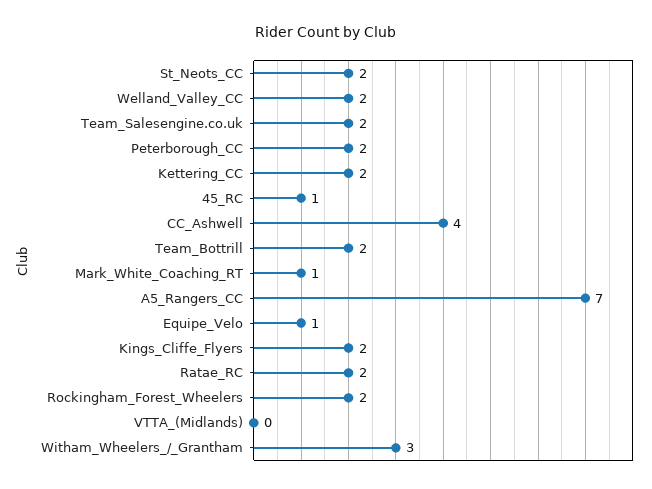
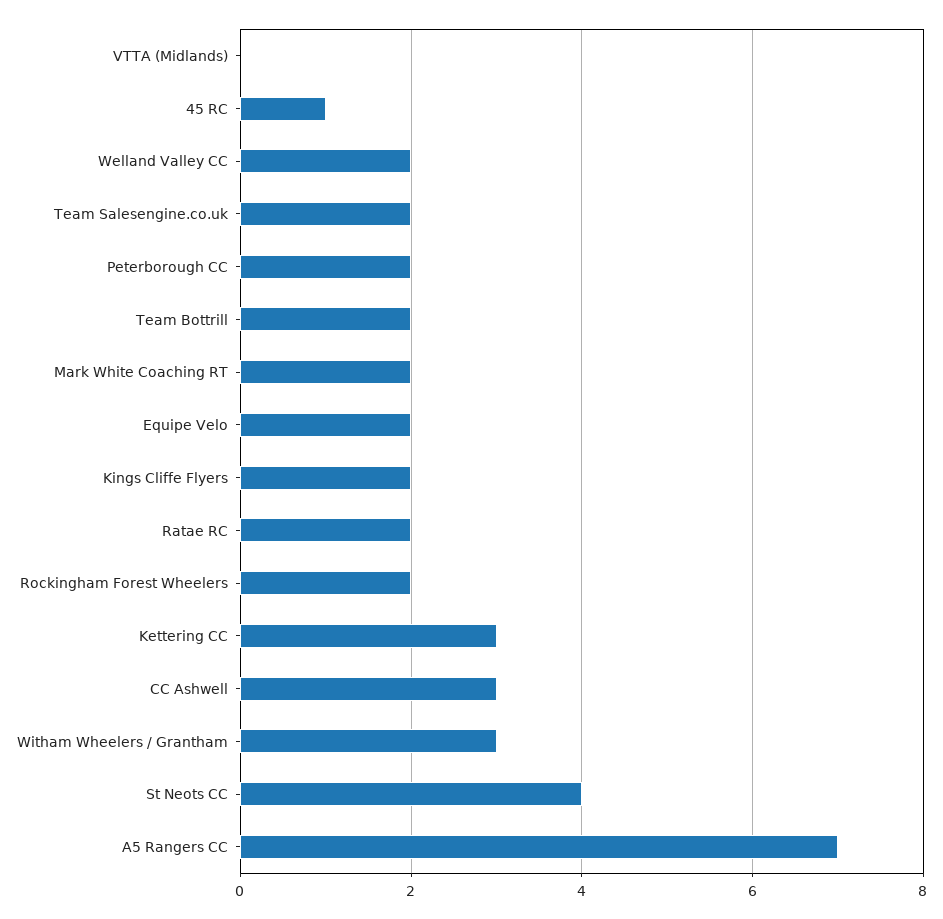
  {
-   "St_Neots_CC": 2,
+   "St_Neots_CC": 4,
    "Welland_Valley_CC": 2,
    "Team_Salesengine.co.uk": 2,
    "Peterborough_CC": 2,
-   "Kettering_CC": 2,
+   "Kettering_CC": 3,
    "45_RC": 1,
-   "CC_Ashwell": 4,
+   "CC_Ashwell": 3,
    "Team_Bottrill": 2,
-   "Mark_White_Coaching_RT": 1,
+   "Mark_White_Coaching_RT": 2,
    "A5_Rangers_CC": 7,
-   "Equipe_Velo": 1,
+   "Equipe_Velo": 2,
    "Kings_Cliffe_Flyers": 2,
    "Ratae_RC": 2,
    "Rockingham_Forest_Wheelers": 2,
    "VTTA_(Midlands)": 0,
    "Witham_Wheelers_/_Grantham": 3
  }

